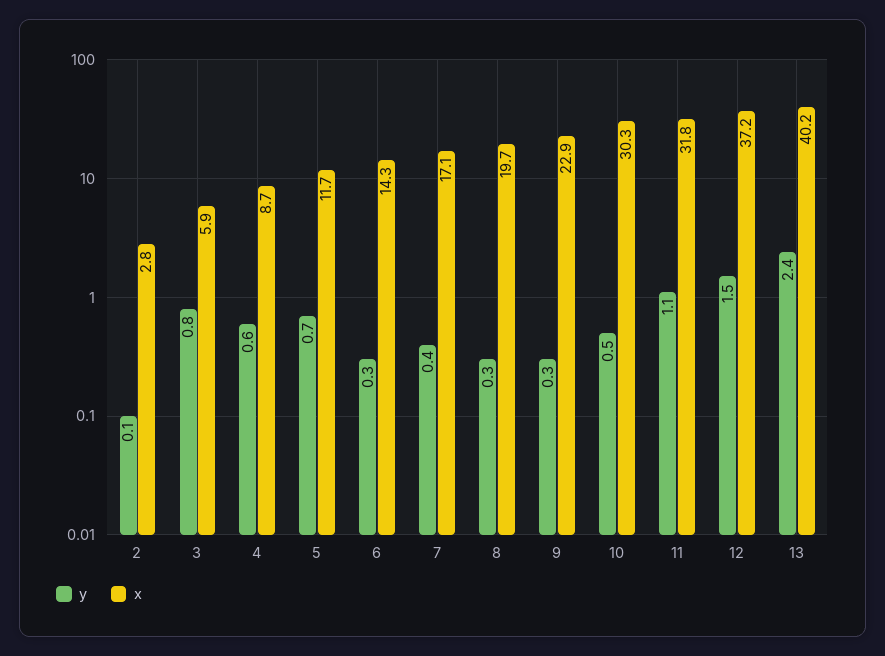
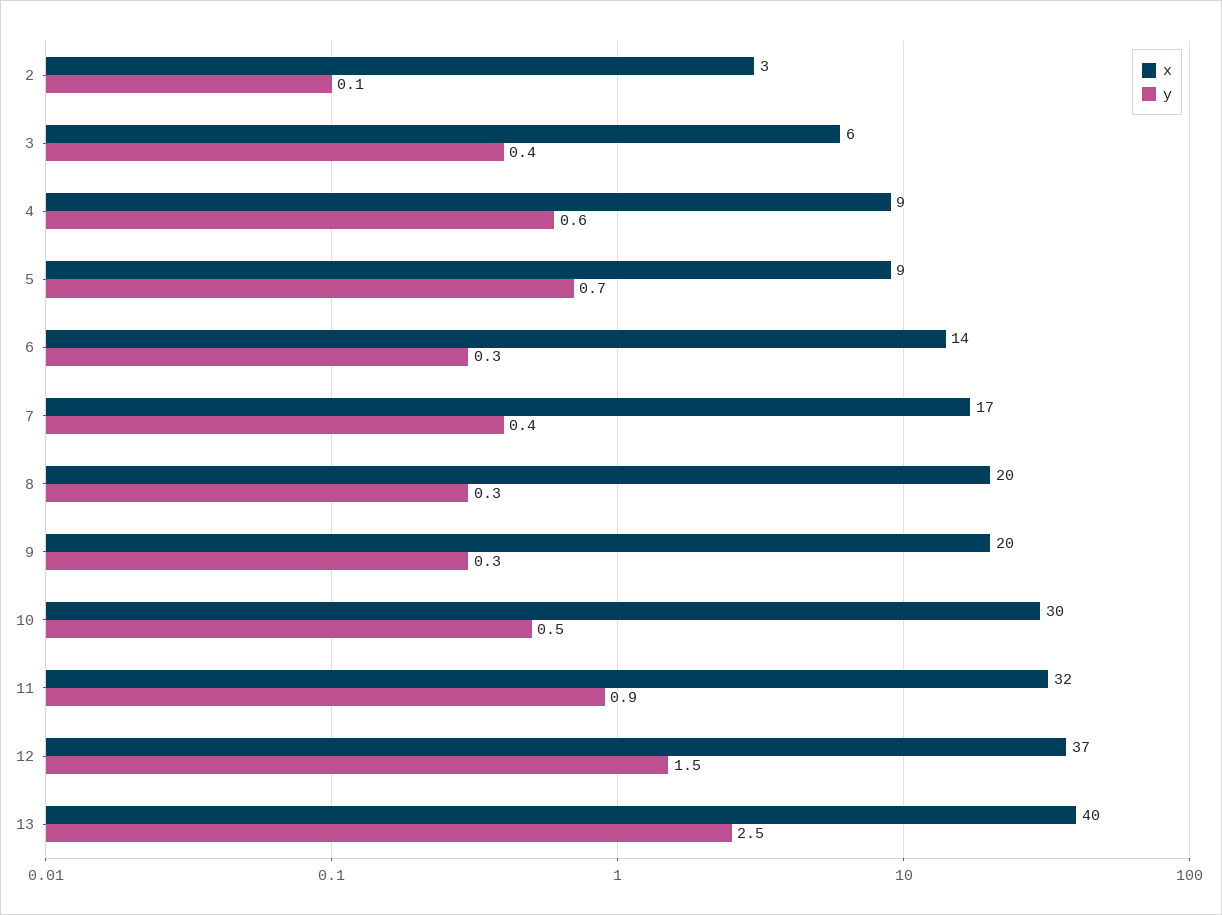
  {
    "y": {
      "2": 0.1,
-     "3": 0.8,
+     "3": 0.4,
      "4": 0.6,
      "5": 0.7,
      "6": 0.3,
      "7": 0.4,
      "8": 0.3,
      "9": 0.3,
      "10": 0.5,
-     "11": 1.1,
+     "11": 0.9,
      "12": 1.5,
-     "13": 2.4
+     "13": 2.5
    },
    "x": {
      "2": 2.8,
      "3": 5.9,
      "4": 8.7,
-     "5": 11.7,
+     "5": 9,
      "6": 14.3,
      "7": 17.1,
      "8": 19.7,
-     "9": 22.9,
+     "9": 20,
      "10": 30.3,
      "11": 31.8,
      "12": 37.2,
      "13": 40.2
    }
  }

